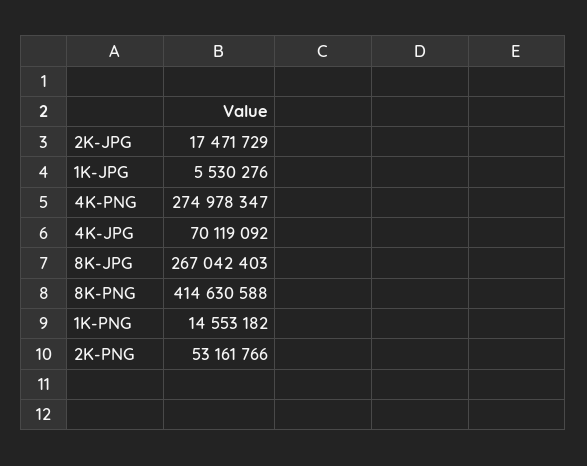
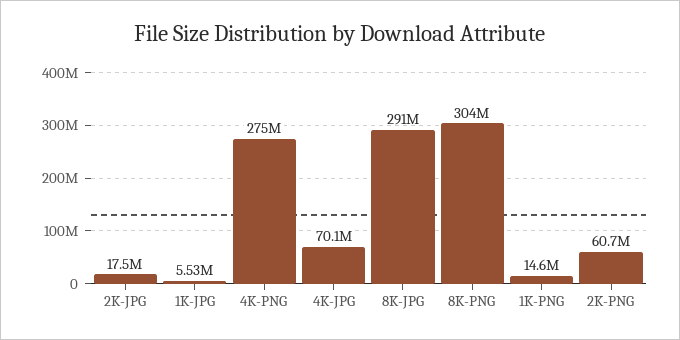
  {
    "2K-JPG": 17471729,
    "1K-JPG": 5530276,
    "4K-PNG": 274978347,
    "4K-JPG": 70119092,
-   "8K-JPG": 267042403,
+   "8K-JPG": 291000000,
-   "8K-PNG": 414630588,
+   "8K-PNG": 304000000,
    "1K-PNG": 14553182,
-   "2K-PNG": 53161766
+   "2K-PNG": 60700000
  }

